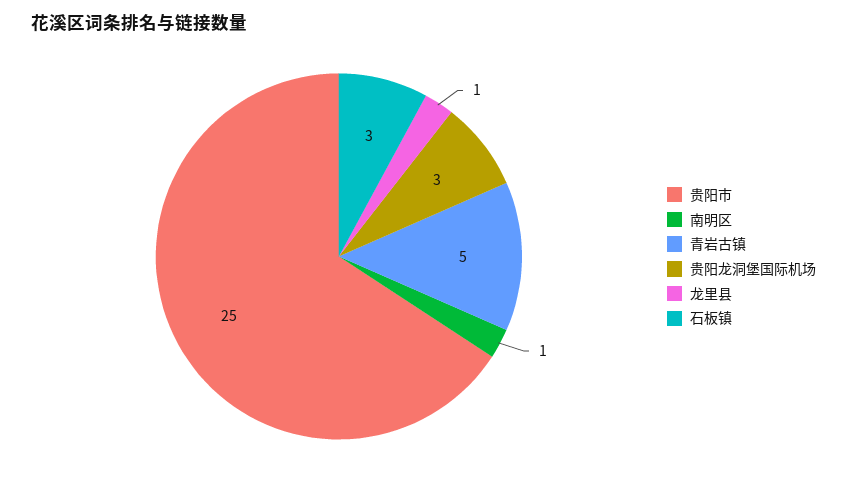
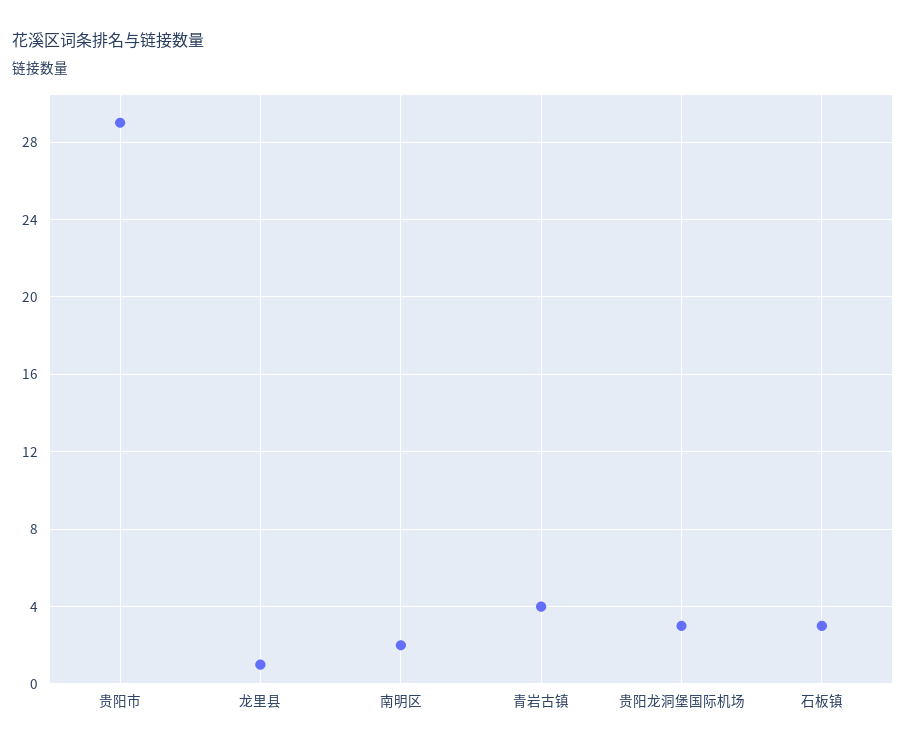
  {
-   "贵阳市": 25,
+   "贵阳市": 29,
-   "南明区": 1,
+   "南明区": 2,
-   "青岩古镇": 5,
+   "青岩古镇": 4,
    "贵阳龙洞堡国际机场": 3,
    "龙里县": 1,
    "石板镇": 3
  }

